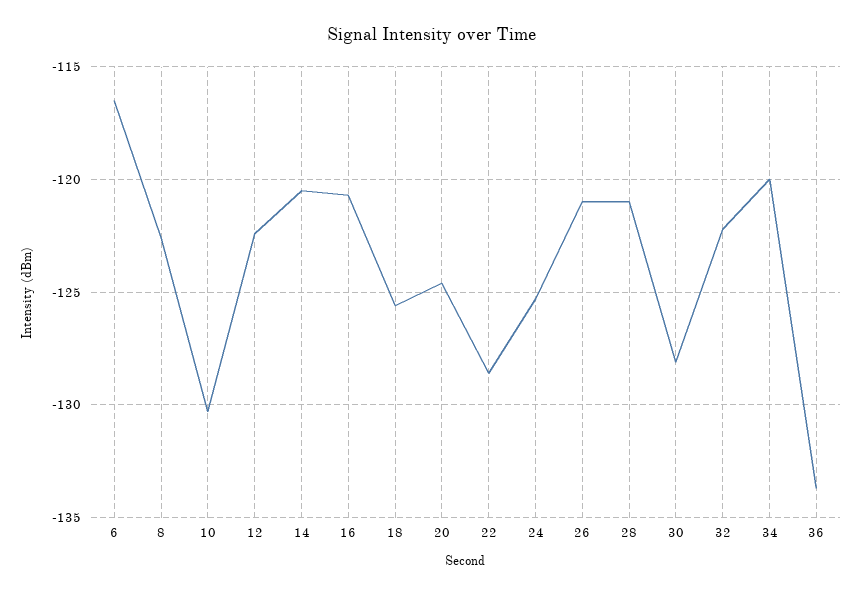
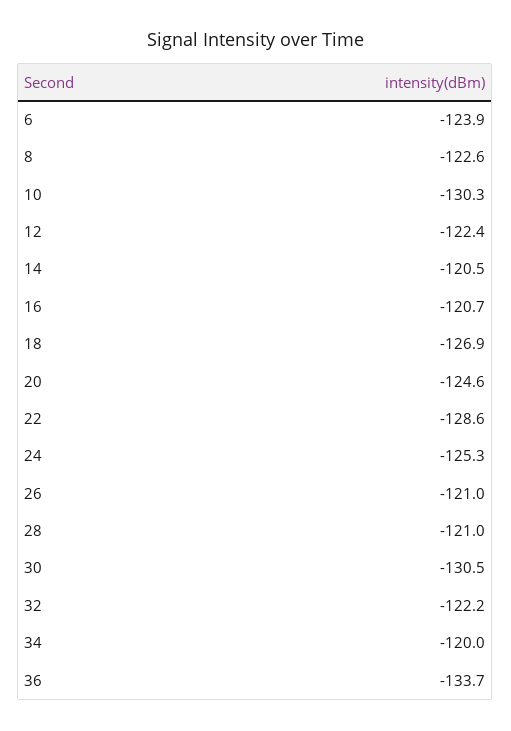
  {
-   "6": -116.5,
+   "6": -123.9,
    "8": -122.6,
    "10": -130.3,
    "12": -122.4,
    "14": -120.5,
    "16": -120.7,
-   "18": -125.5,
+   "18": -126.9,
    "20": -124.6,
    "22": -128.6,
    "24": -125.3,
    "26": -121,
    "28": -121,
-   "30": -128,
+   "30": -130.5,
    "32": -122.2,
    "34": -120,
    "36": -133.7
  }

